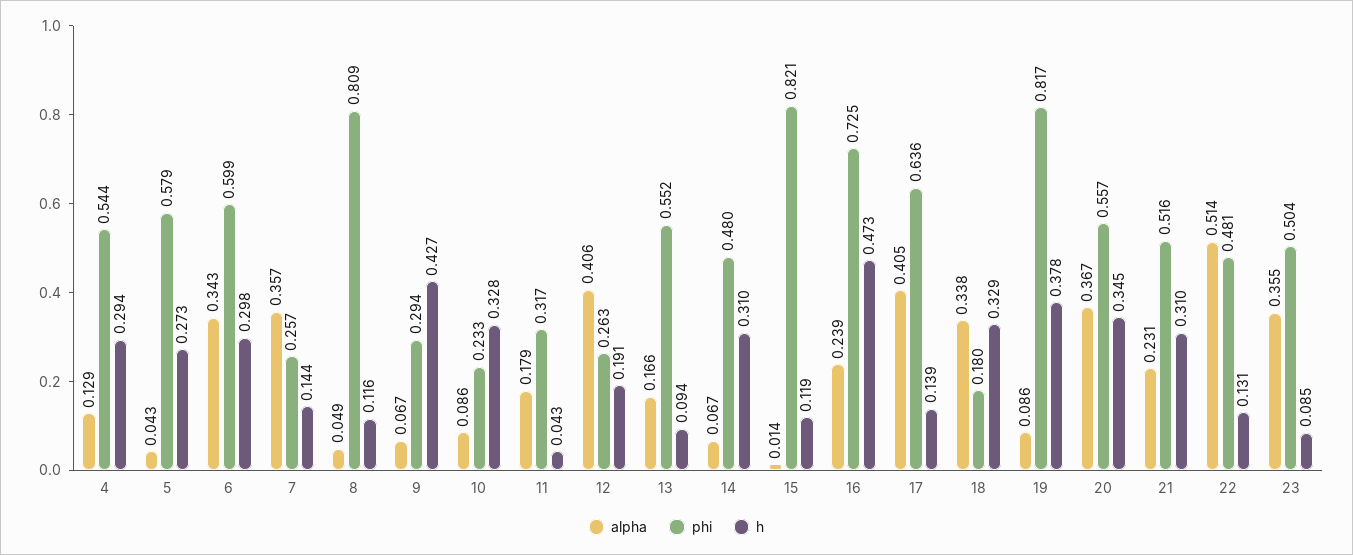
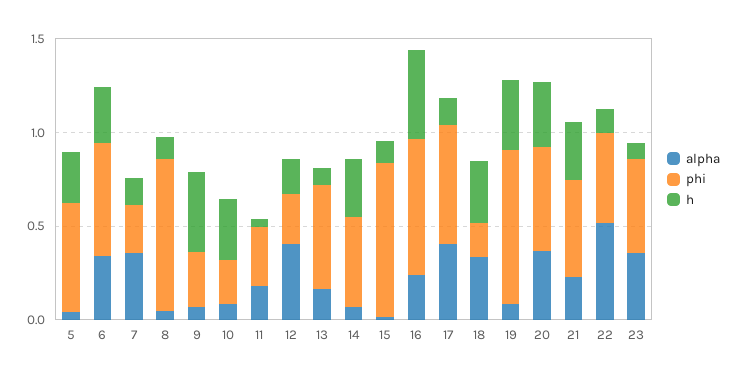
  {
    "alpha": {
-     "4": 0.129,
      "5": 0.043,
      "6": 0.343,
      "7": 0.357,
      "8": 0.049,
      "9": 0.067,
      "10": 0.086,
      "11": 0.179,
      "12": 0.406,
      "13": 0.166,
      "14": 0.067,
      "15": 0.014,
      "16": 0.239,
      "17": 0.405,
      "18": 0.338,
      "19": 0.086,
      "20": 0.367,
      "21": 0.231,
      "22": 0.514,
      "23": 0.355
    },
    "phi": {
-     "4": 0.544,
      "5": 0.579,
      "6": 0.599,
      "7": 0.257,
      "8": 0.809,
      "9": 0.294,
      "10": 0.233,
      "11": 0.317,
      "12": 0.263,
      "13": 0.552,
      "14": 0.48,
      "15": 0.821,
      "16": 0.725,
      "17": 0.636,
      "18": 0.18,
      "19": 0.817,
      "20": 0.557,
      "21": 0.516,
      "22": 0.481,
      "23": 0.504
    },
    "h": {
-     "4": 0.294,
      "5": 0.273,
      "6": 0.298,
      "7": 0.144,
      "8": 0.116,
      "9": 0.427,
      "10": 0.328,
      "11": 0.043,
      "12": 0.191,
      "13": 0.094,
      "14": 0.31,
      "15": 0.119,
      "16": 0.473,
      "17": 0.139,
      "18": 0.329,
      "19": 0.378,
      "20": 0.345,
      "21": 0.31,
      "22": 0.131,
      "23": 0.085
    }
  }

